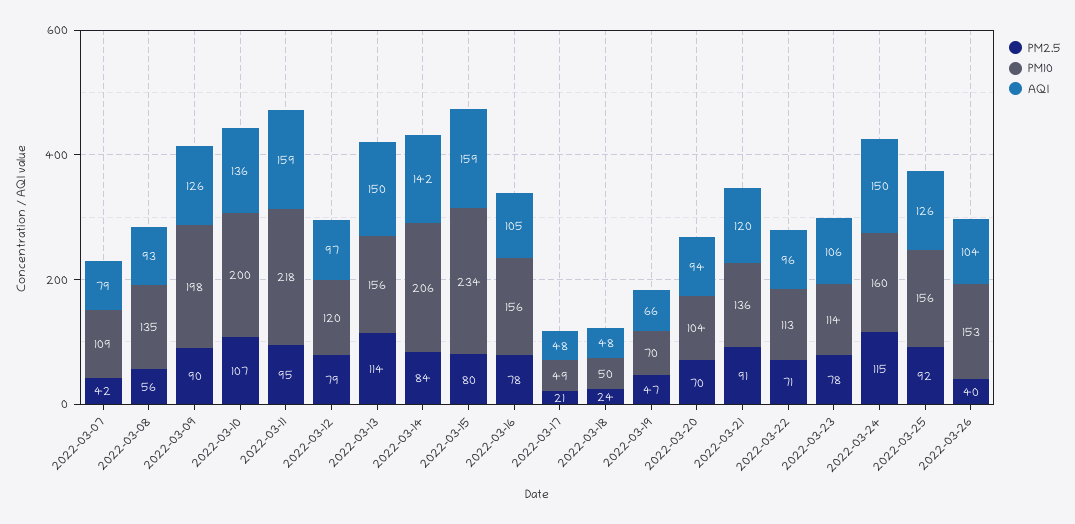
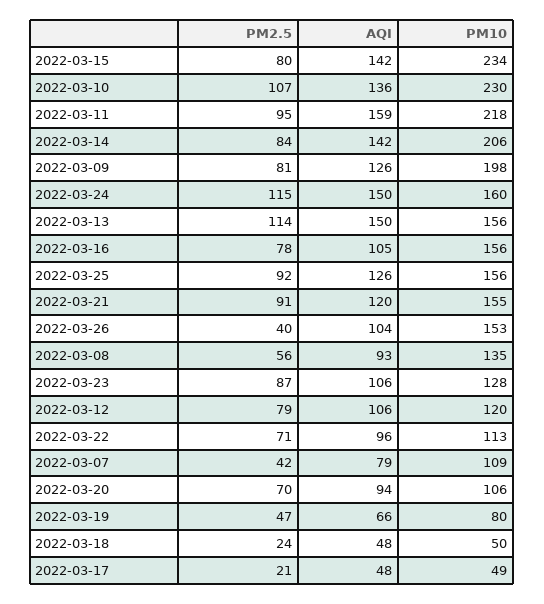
  {
    "PM2.5": {
      "2022-03-07": 42,
      "2022-03-08": 56,
-     "2022-03-09": 90,
+     "2022-03-09": 81,
      "2022-03-10": 107,
      "2022-03-11": 95,
      "2022-03-12": 79,
      "2022-03-13": 114,
      "2022-03-14": 84,
      "2022-03-15": 80,
      "2022-03-16": 78,
      "2022-03-17": 21,
      "2022-03-18": 24,
      "2022-03-19": 47,
      "2022-03-20": 70,
      "2022-03-21": 91,
      "2022-03-22": 71,
-     "2022-03-23": 78,
+     "2022-03-23": 87,
      "2022-03-24": 115,
      "2022-03-25": 92,
      "2022-03-26": 40
    },
    "PM10": {
      "2022-03-07": 109,
      "2022-03-08": 135,
      "2022-03-09": 198,
-     "2022-03-10": 200,
+     "2022-03-10": 230,
      "2022-03-11": 218,
      "2022-03-12": 120,
      "2022-03-13": 156,
      "2022-03-14": 206,
      "2022-03-15": 234,
      "2022-03-16": 156,
      "2022-03-17": 49,
      "2022-03-18": 50,
-     "2022-03-19": 70,
+     "2022-03-19": 80,
-     "2022-03-20": 104,
+     "2022-03-20": 106,
-     "2022-03-21": 136,
+     "2022-03-21": 155,
      "2022-03-22": 113,
-     "2022-03-23": 114,
+     "2022-03-23": 128,
      "2022-03-24": 160,
      "2022-03-25": 156,
      "2022-03-26": 153
    },
    "AQI": {
      "2022-03-07": 79,
      "2022-03-08": 93,
      "2022-03-09": 126,
      "2022-03-10": 136,
      "2022-03-11": 159,
-     "2022-03-12": 97,
+     "2022-03-12": 106,
      "2022-03-13": 150,
      "2022-03-14": 142,
-     "2022-03-15": 159,
+     "2022-03-15": 142,
      "2022-03-16": 105,
      "2022-03-17": 48,
      "2022-03-18": 48,
      "2022-03-19": 66,
      "2022-03-20": 94,
      "2022-03-21": 120,
      "2022-03-22": 96,
      "2022-03-23": 106,
      "2022-03-24": 150,
      "2022-03-25": 126,
      "2022-03-26": 104
    }
  }

